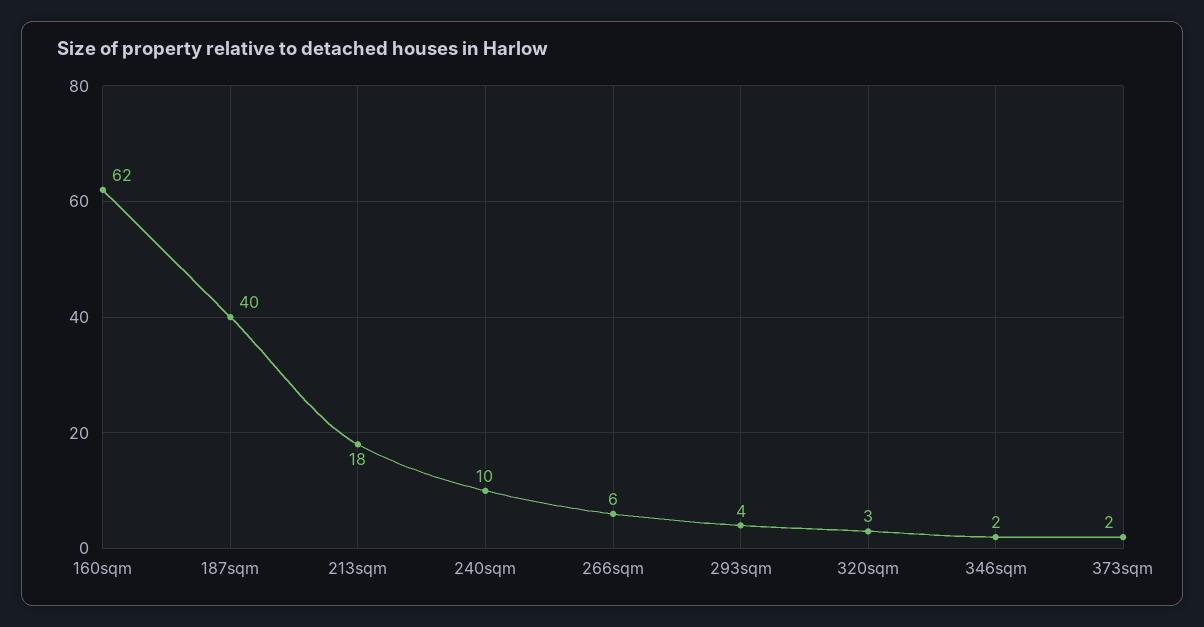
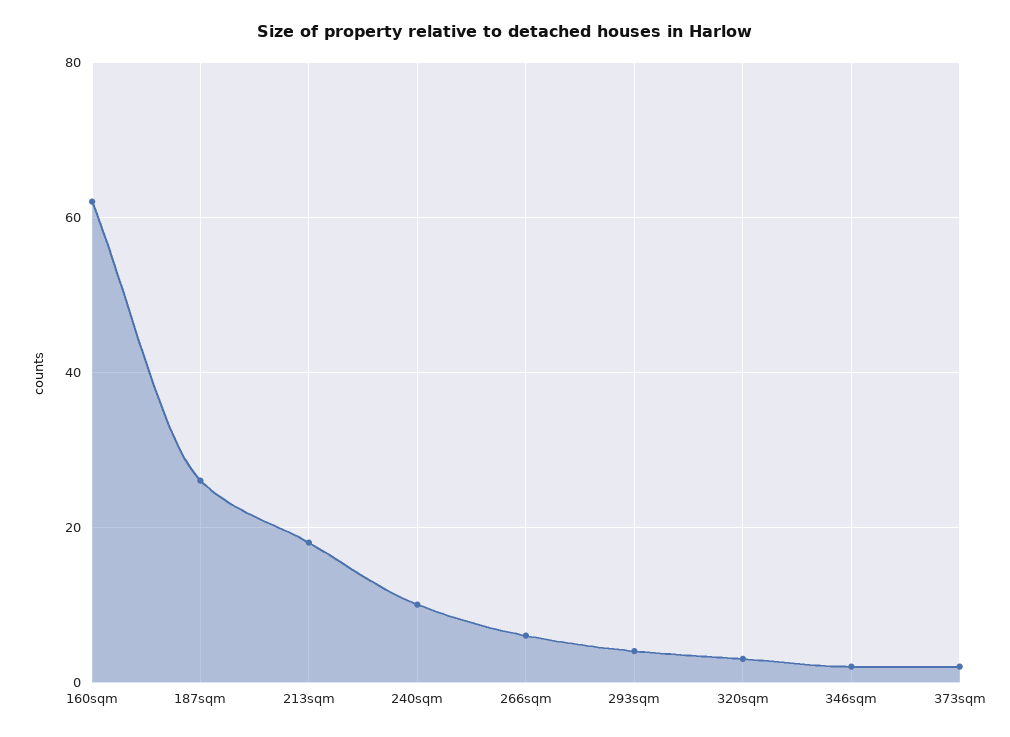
  {
    "160sqm": 62,
-   "187sqm": 40,
+   "187sqm": 25,
    "213sqm": 18,
    "240sqm": 10,
    "266sqm": 6,
    "293sqm": 4,
    "320sqm": 3,
    "346sqm": 2,
    "373sqm": 2
  }

